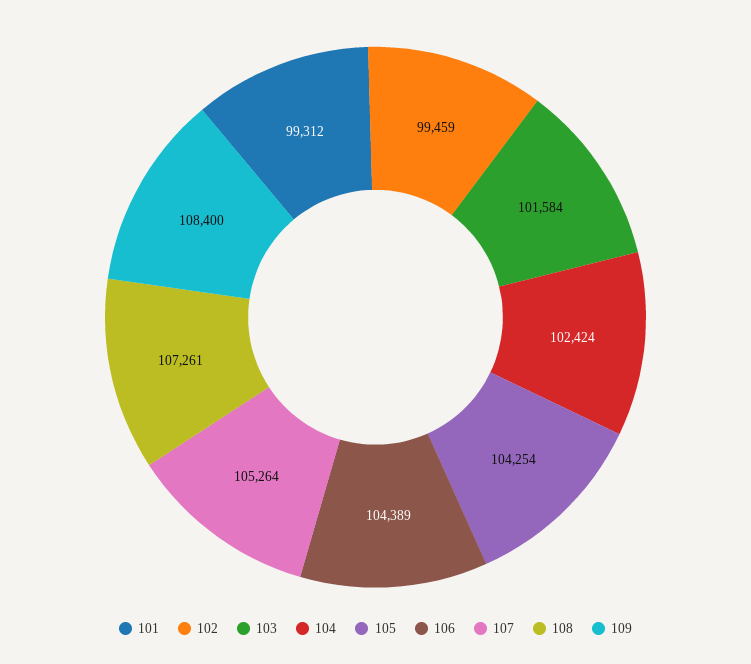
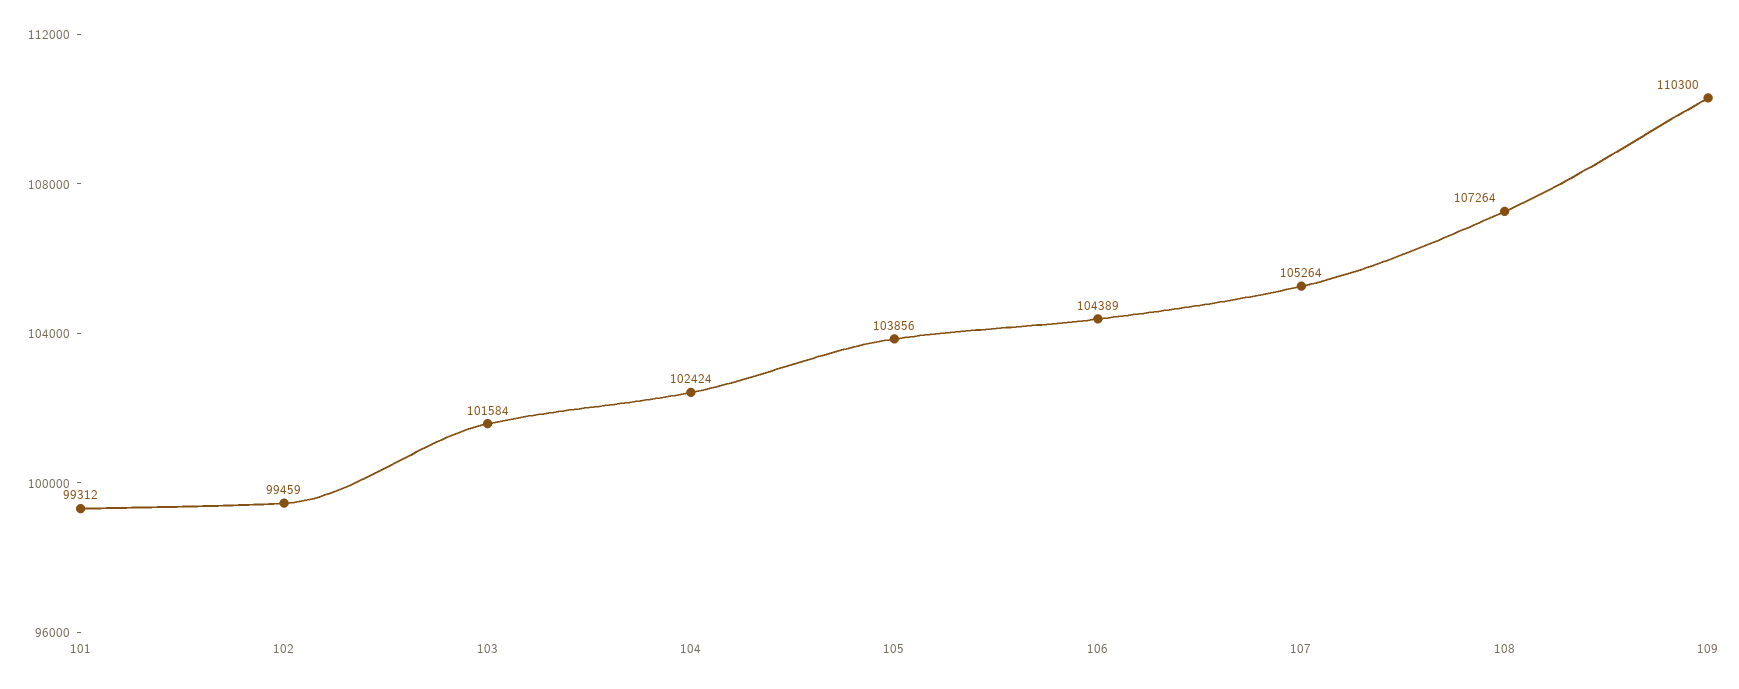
  {
    "101": 99312,
    "102": 99459,
    "103": 101584,
    "104": 102424,
-   "105": 104254,
+   "105": 103856,
    "106": 104389,
    "107": 105264,
-   "108": 107261,
+   "108": 107264,
-   "109": 108400
+   "109": 110300
  }

